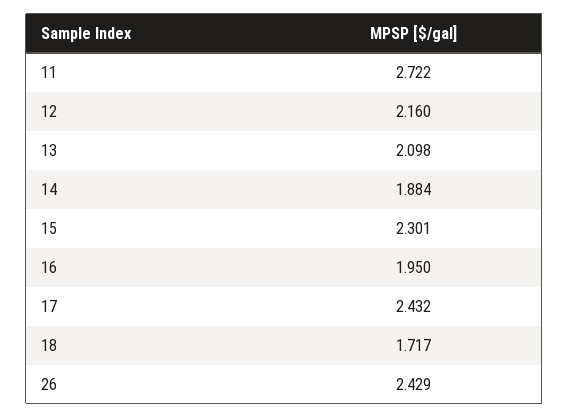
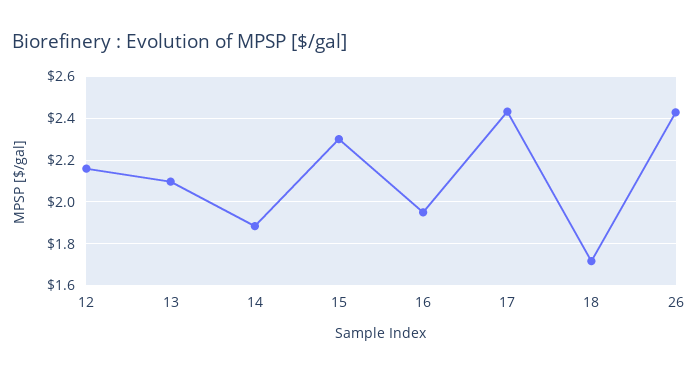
  {
-   "11": 2.722,
    "12": 2.16,
    "13": 2.098,
    "14": 1.884,
    "15": 2.301,
    "16": 1.95,
    "17": 2.432,
    "18": 1.717,
    "26": 2.429
  }

